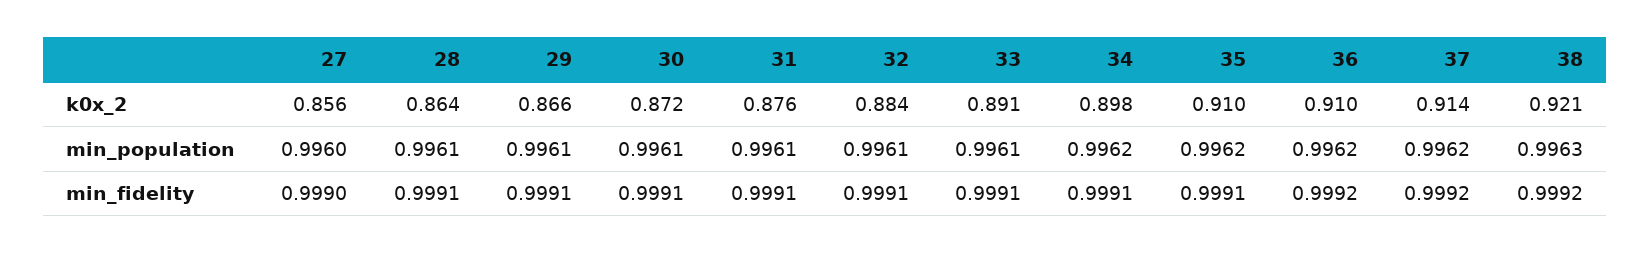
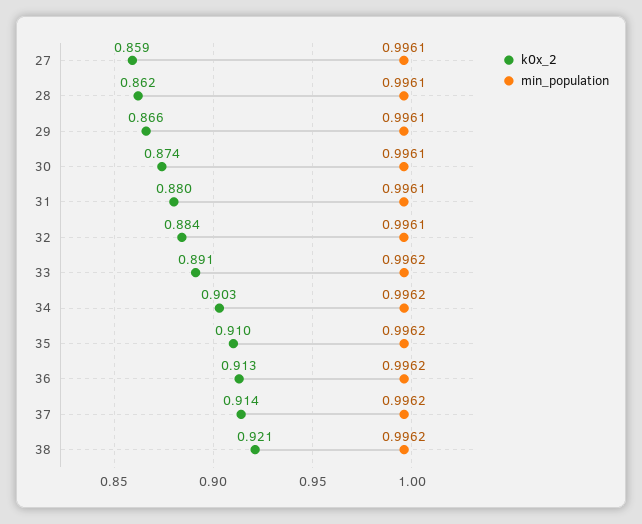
  {
    "k0x_2": {
-     "27": 0.856,
+     "27": 0.859,
-     "28": 0.864,
+     "28": 0.862,
      "29": 0.866,
-     "30": 0.872,
+     "30": 0.874,
-     "31": 0.876,
+     "31": 0.88,
      "32": 0.884,
      "33": 0.891,
-     "34": 0.898,
+     "34": 0.903,
      "35": 0.91,
-     "36": 0.91,
+     "36": 0.913,
      "37": 0.914,
      "38": 0.921
    },
    "min_population": {
-     "27": 0.996,
+     "27": 0.9961,
      "28": 0.9961,
      "29": 0.9961,
      "30": 0.9961,
      "31": 0.9961,
      "32": 0.9961,
-     "33": 0.9961,
+     "33": 0.9962,
      "34": 0.9962,
      "35": 0.9962,
      "36": 0.9962,
      "37": 0.9962,
-     "38": 0.9963
+     "38": 0.9962
-   },
+   }
-   "min_fidelity": {
-     "27": 0.999,
-     "28": 0.9991,
-     "29": 0.9991,
-     "30": 0.9991,
-     "31": 0.9991,
-     "32": 0.9991,
-     "33": 0.9991,
-     "34": 0.9991,
-     "35": 0.9991,
-     "36": 0.9992,
-     "37": 0.9992,
-     "38": 0.9992
-   }
  }

